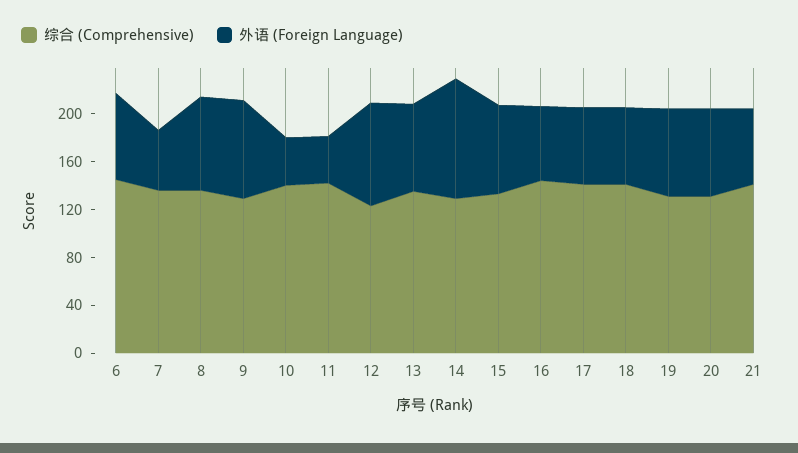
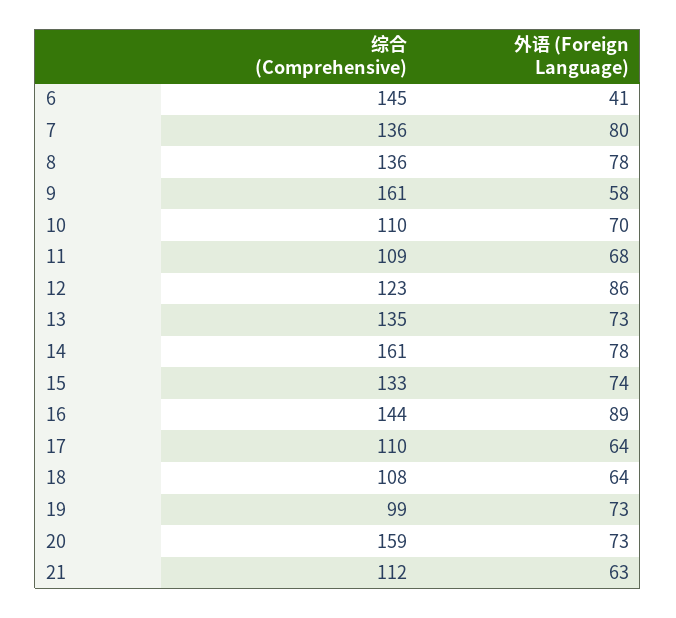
  {
    "综合 (Comprehensive)": {
      "6": 145,
      "7": 136,
      "8": 136,
-     "9": 130,
+     "9": 161,
-     "10": 140,
+     "10": 110,
-     "11": 140,
+     "11": 109,
      "12": 123,
      "13": 135,
-     "14": 130,
+     "14": 161,
      "15": 133,
      "16": 144,
-     "17": 140,
+     "17": 110,
-     "18": 140,
+     "18": 108,
-     "19": 130,
+     "19": 99,
-     "20": 130,
+     "20": 159,
-     "21": 140
+     "21": 112
    },
    "外语 (Foreign Language)": {
-     "6": 70,
+     "6": 41,
-     "7": 50,
+     "7": 80,
      "8": 78,
-     "9": 80,
+     "9": 58,
-     "10": 40,
+     "10": 70,
-     "11": 40,
+     "11": 68,
      "12": 86,
      "13": 73,
-     "14": 100,
+     "14": 78,
      "15": 74,
-     "16": 60,
+     "16": 89,
      "17": 64,
      "18": 64,
      "19": 73,
      "20": 73,
      "21": 63
    }
  }

